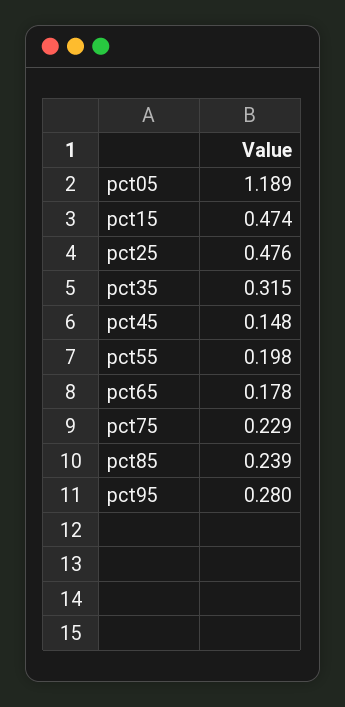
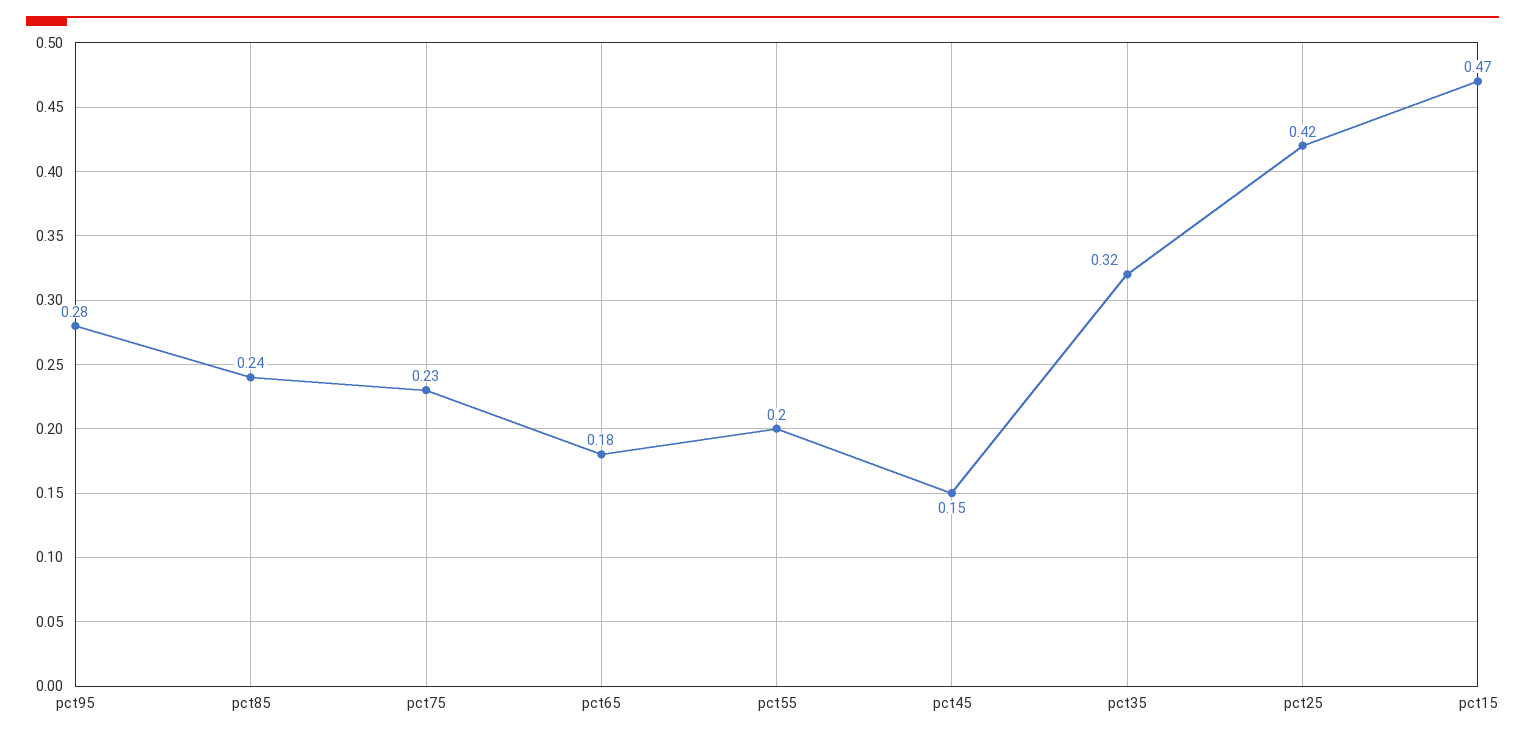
  {
-   "pct05": 1.189,
    "pct15": 0.474,
-   "pct25": 0.476,
+   "pct25": 0.42,
    "pct35": 0.315,
    "pct45": 0.148,
    "pct55": 0.198,
    "pct65": 0.178,
    "pct75": 0.229,
    "pct85": 0.239,
    "pct95": 0.28
  }

